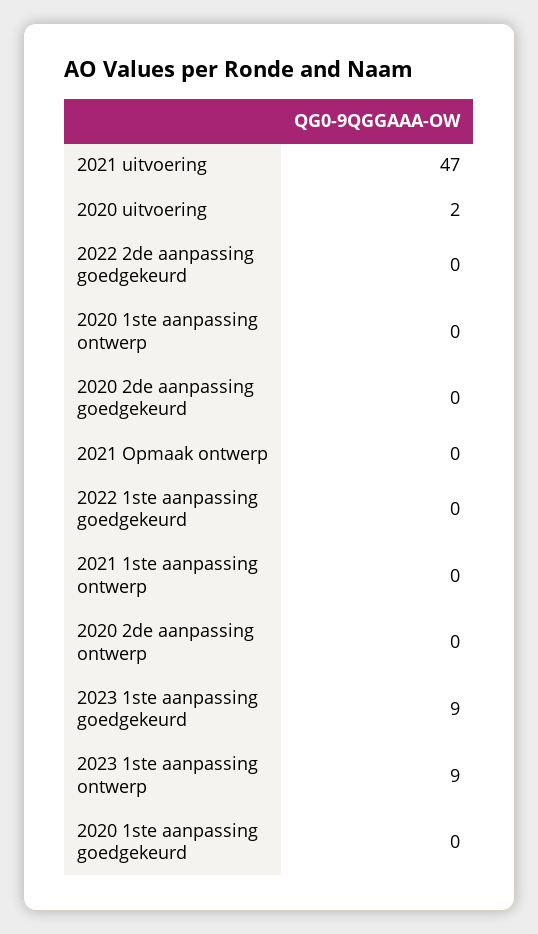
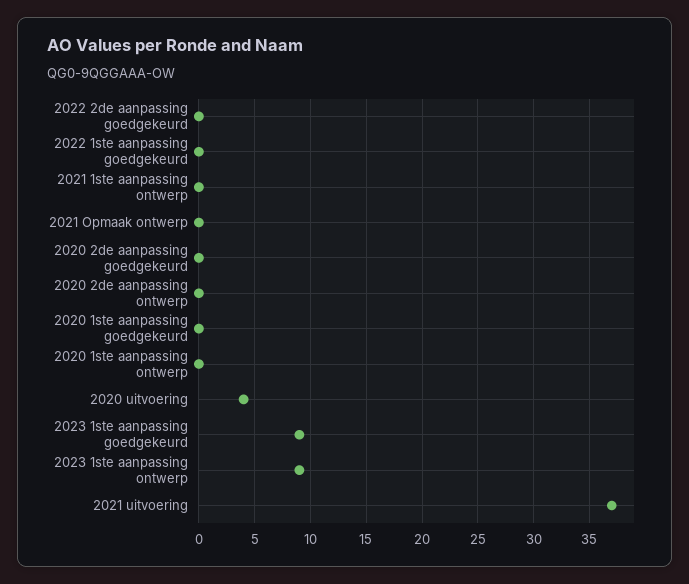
  {
-   "2021 uitvoering": 47,
+   "2021 uitvoering": 37,
-   "2020 uitvoering": 2,
+   "2020 uitvoering": 4,
    "2022 2de aanpassing goedgekeurd": 0,
    "2020 1ste aanpassing ontwerp": 0,
    "2020 2de aanpassing goedgekeurd": 0,
    "2021 Opmaak ontwerp": 0,
    "2022 1ste aanpassing goedgekeurd": 0,
    "2021 1ste aanpassing ontwerp": 0,
    "2020 2de aanpassing ontwerp": 0,
    "2023 1ste aanpassing goedgekeurd": 9,
    "2023 1ste aanpassing ontwerp": 9,
    "2020 1ste aanpassing goedgekeurd": 0
  }

